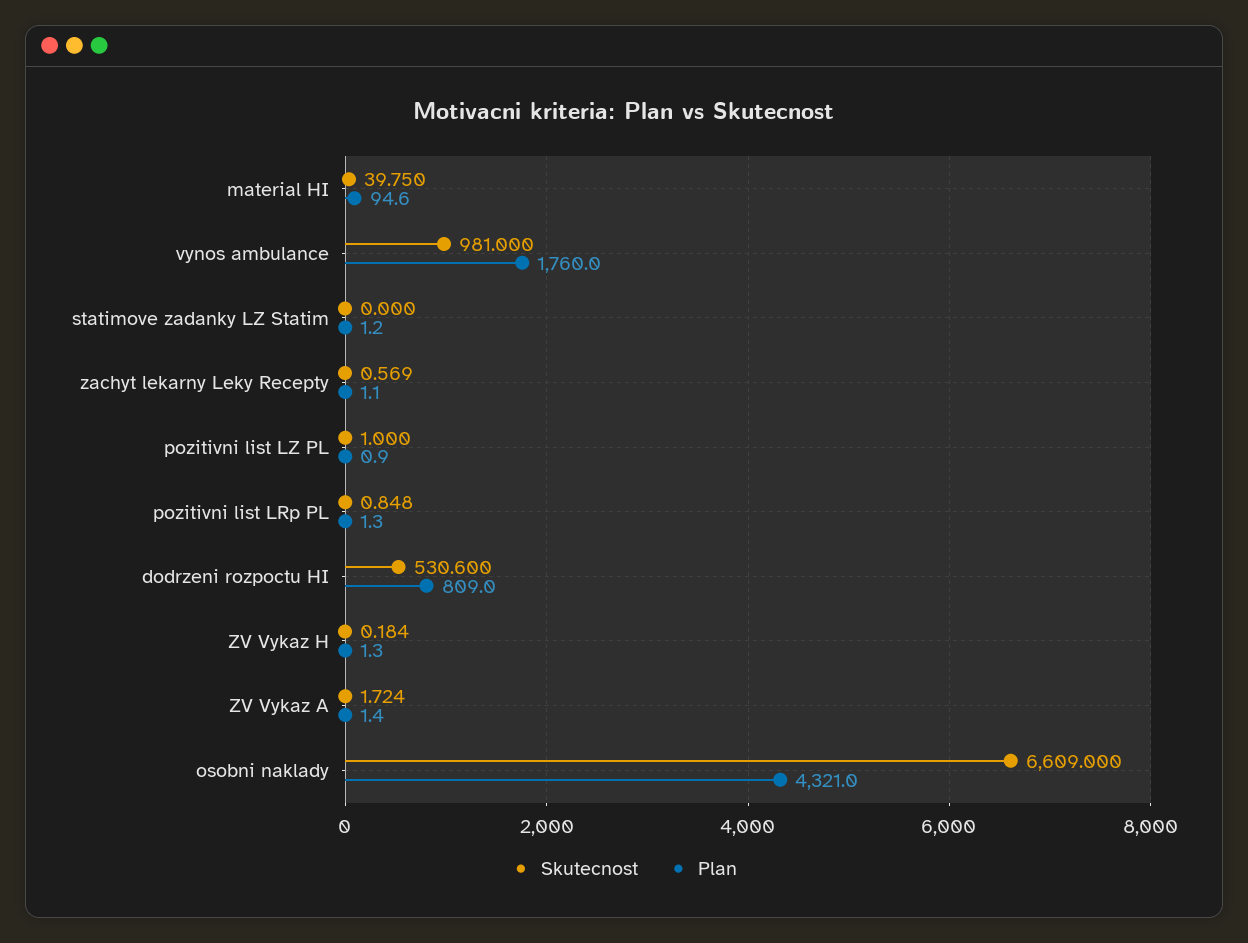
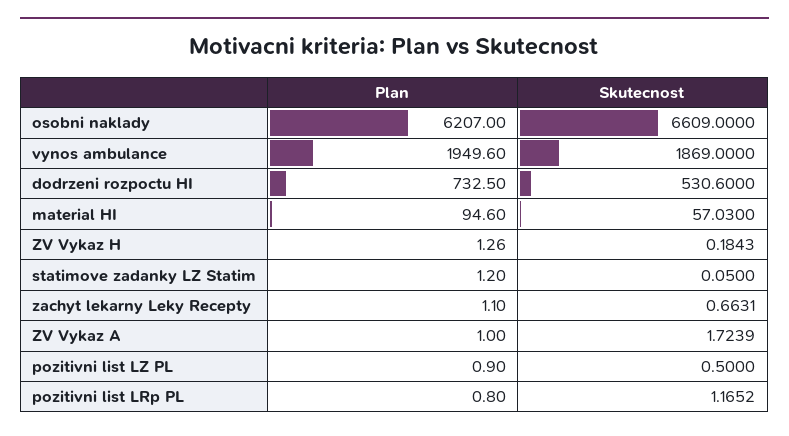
  {
    "Skutecnost": {
-     "material HI": 39.75,
+     "material HI": 57.03,
-     "vynos ambulance": 981,
+     "vynos ambulance": 1869,
-     "statimove zadanky LZ Statim": 0,
+     "statimove zadanky LZ Statim": 0.05,
-     "zachyt lekarny Leky Recepty": 0.569,
+     "zachyt lekarny Leky Recepty": 0.6631,
-     "pozitivni list LZ PL": 1,
+     "pozitivni list LZ PL": 0.5,
-     "pozitivni list LRp PL": 0.848,
+     "pozitivni list LRp PL": 1.1652,
      "dodrzeni rozpoctu HI": 530.6,
      "ZV Vykaz H": 0.1843,
      "ZV Vykaz A": 1.7239,
      "osobni naklady": 6609
    },
    "Plan": {
      "material HI": 94.6,
-     "vynos ambulance": 1760,
+     "vynos ambulance": 1949.6,
      "statimove zadanky LZ Statim": 1.2,
      "zachyt lekarny Leky Recepty": 1.1,
      "pozitivni list LZ PL": 0.9,
-     "pozitivni list LRp PL": 1.3,
+     "pozitivni list LRp PL": 0.8,
-     "dodrzeni rozpoctu HI": 809,
+     "dodrzeni rozpoctu HI": 732.5,
      "ZV Vykaz H": 1.26,
-     "ZV Vykaz A": 1.4,
+     "ZV Vykaz A": 1,
-     "osobni naklady": 4321
+     "osobni naklady": 6207
    }
  }

